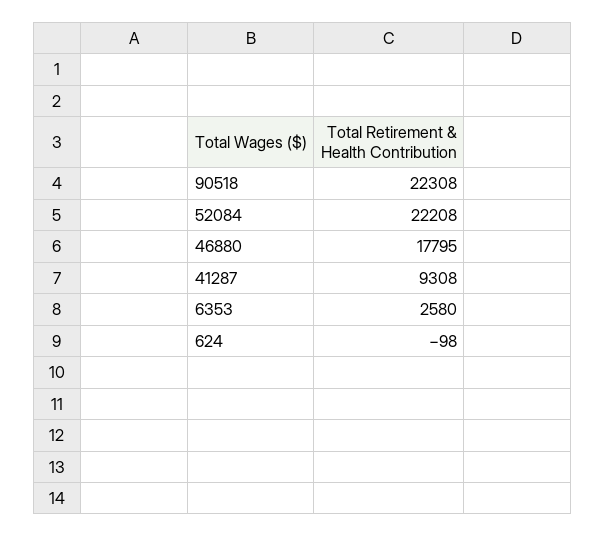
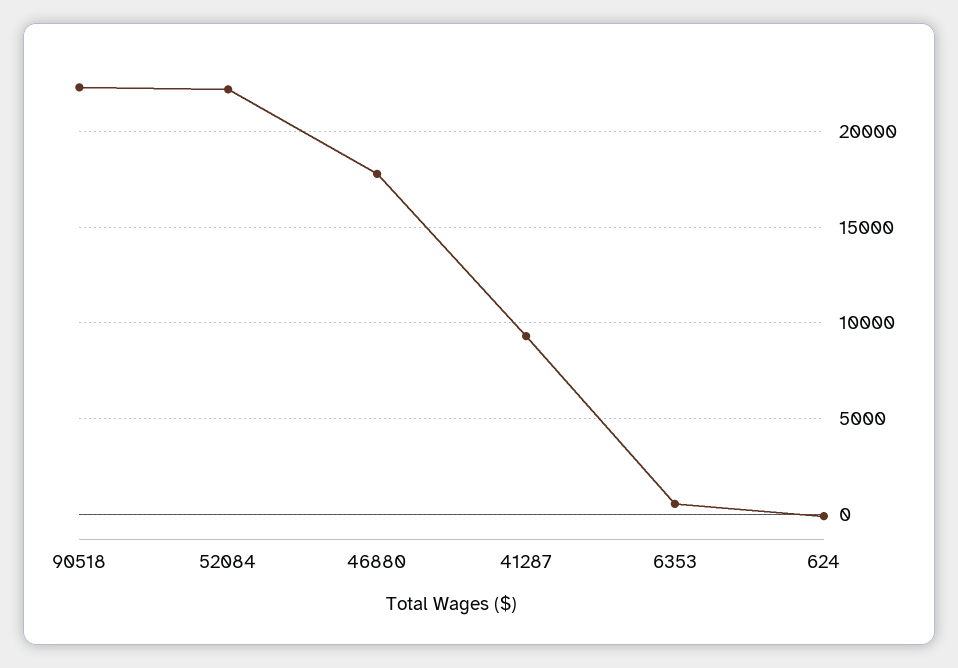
  {
    "90518": 22308,
    "52084": 22208,
    "46880": 17795,
    "41287": 9308,
-   "6353": 2580,
+   "6353": 500,
    "624": -98
  }

